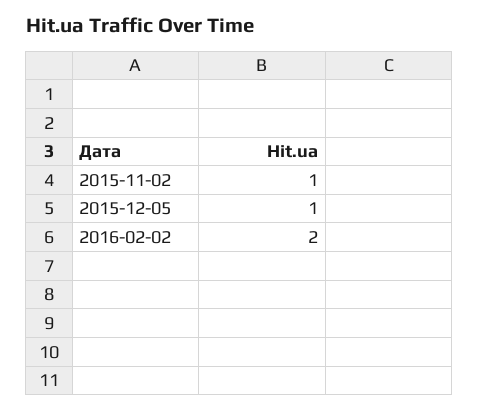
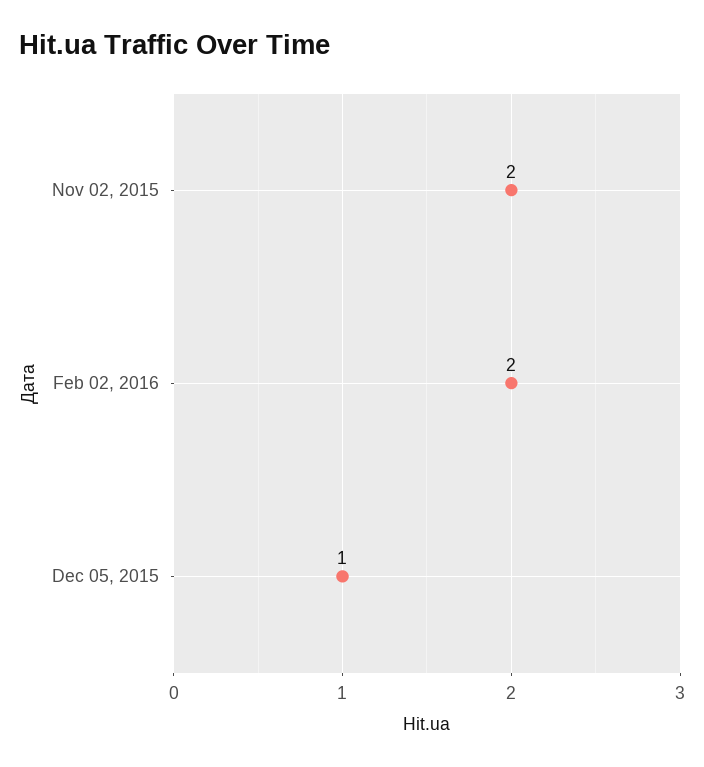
  {
-   "2015-11-02": 1,
+   "2015-11-02": 2,
    "2015-12-05": 1,
    "2016-02-02": 2
  }

